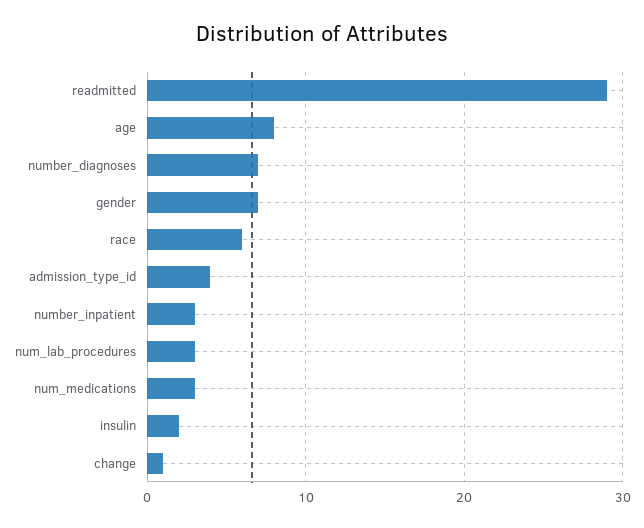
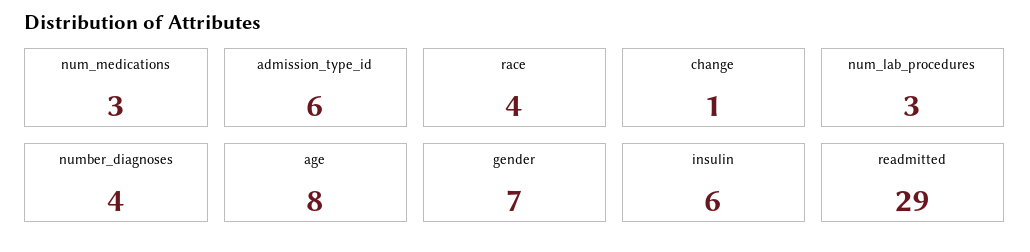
  {
    "readmitted": 29,
    "age": 8,
-   "number_diagnoses": 7,
+   "number_diagnoses": 4,
    "gender": 7,
-   "race": 6,
+   "race": 4,
-   "admission_type_id": 4,
+   "admission_type_id": 6,
-   "number_inpatient": 3,
    "num_lab_procedures": 3,
    "num_medications": 3,
-   "insulin": 2,
+   "insulin": 6,
    "change": 1
  }

